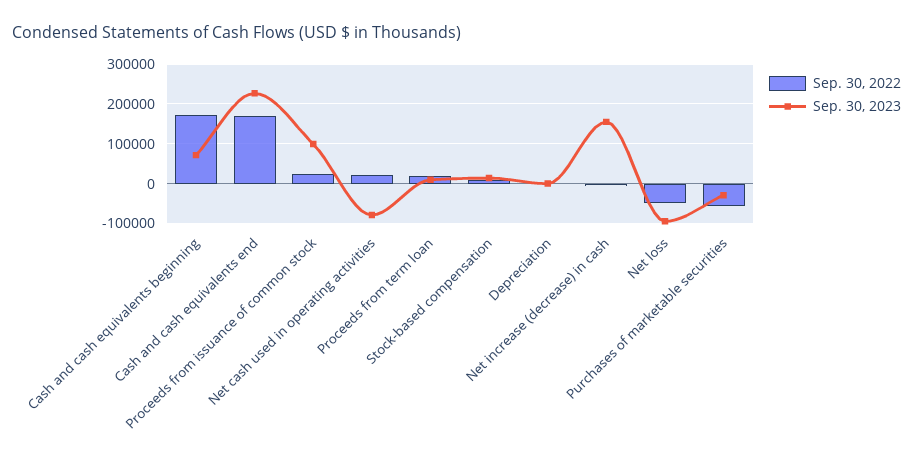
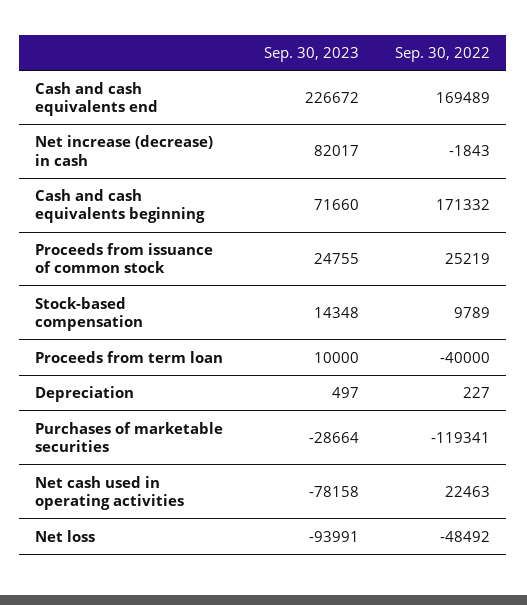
  {
    "Sep. 30, 2022": {
      "Cash and cash equivalents beginning": 171332,
      "Cash and cash equivalents end": 169489,
      "Proceeds from issuance of common stock": 25219,
      "Net cash used in operating activities": 22463,
-     "Proceeds from term loan": 20000,
+     "Proceeds from term loan": -40000,
      "Stock-based compensation": 9789,
      "Depreciation": 227,
      "Net increase (decrease) in cash": -1843,
      "Net loss": -48492,
-     "Purchases of marketable securities": -60000
+     "Purchases of marketable securities": -119341
    },
    "Sep. 30, 2023": {
      "Cash and cash equivalents beginning": 71660,
      "Cash and cash equivalents end": 226672,
-     "Proceeds from issuance of common stock": 100000,
+     "Proceeds from issuance of common stock": 24755,
      "Net cash used in operating activities": -78158,
      "Proceeds from term loan": 10000,
      "Stock-based compensation": 14348,
      "Depreciation": 497,
-     "Net increase (decrease) in cash": 160000,
+     "Net increase (decrease) in cash": 82017,
      "Net loss": -93991,
      "Purchases of marketable securities": -28664
    }
  }

